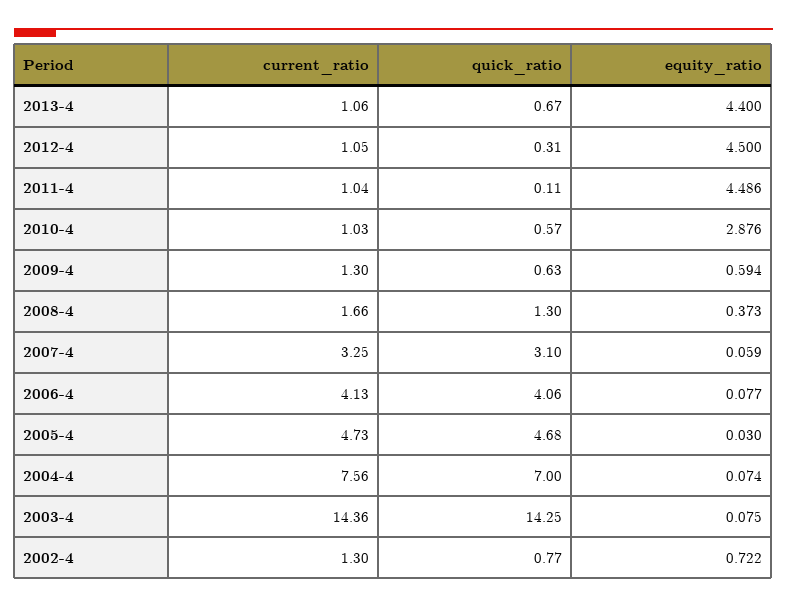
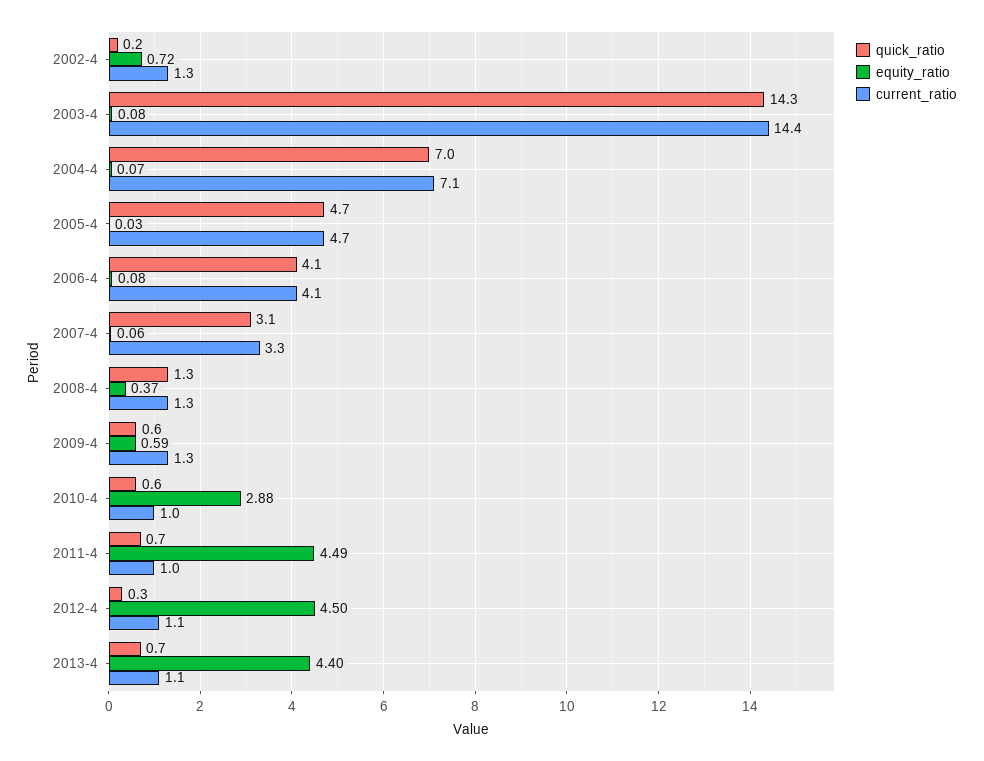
  {
    "current_ratio": {
      "2013-4": 1.06,
      "2012-4": 1.05,
      "2011-4": 1.04,
      "2010-4": 1.03,
      "2009-4": 1.3,
-     "2008-4": 1.66,
+     "2008-4": 1.3,
      "2007-4": 3.25,
      "2006-4": 4.13,
      "2005-4": 4.73,
-     "2004-4": 7.56,
+     "2004-4": 7.1,
      "2003-4": 14.36,
      "2002-4": 1.3
    },
    "quick_ratio": {
      "2013-4": 0.67,
      "2012-4": 0.31,
-     "2011-4": 0.11,
+     "2011-4": 0.7,
      "2010-4": 0.57,
      "2009-4": 0.63,
      "2008-4": 1.3,
      "2007-4": 3.1,
      "2006-4": 4.06,
      "2005-4": 4.68,
      "2004-4": 7,
      "2003-4": 14.25,
-     "2002-4": 0.77
+     "2002-4": 0.2
    },
    "equity_ratio": {
      "2013-4": 4.4,
      "2012-4": 4.5,
      "2011-4": 4.486,
      "2010-4": 2.876,
      "2009-4": 0.594,
      "2008-4": 0.373,
      "2007-4": 0.059,
      "2006-4": 0.077,
      "2005-4": 0.03,
      "2004-4": 0.074,
      "2003-4": 0.075,
      "2002-4": 0.722
    }
  }

